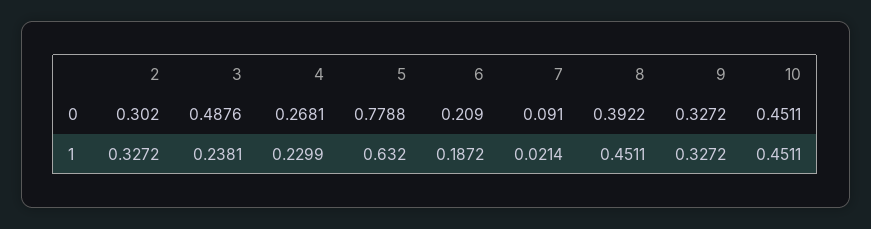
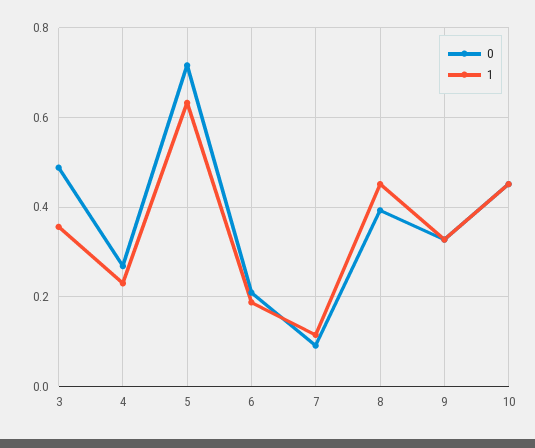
  {
    "0": {
-     "2": 0.302,
      "3": 0.4876,
      "4": 0.2681,
-     "5": 0.7788,
+     "5": 0.72,
      "6": 0.209,
      "7": 0.091,
      "8": 0.3922,
      "9": 0.3272,
      "10": 0.4511
    },
    "1": {
-     "2": 0.3272,
-     "3": 0.2381,
+     "3": 0.36,
      "4": 0.2299,
      "5": 0.632,
      "6": 0.1872,
-     "7": 0.0214,
+     "7": 0.12,
      "8": 0.4511,
      "9": 0.3272,
      "10": 0.4511
    }
  }

